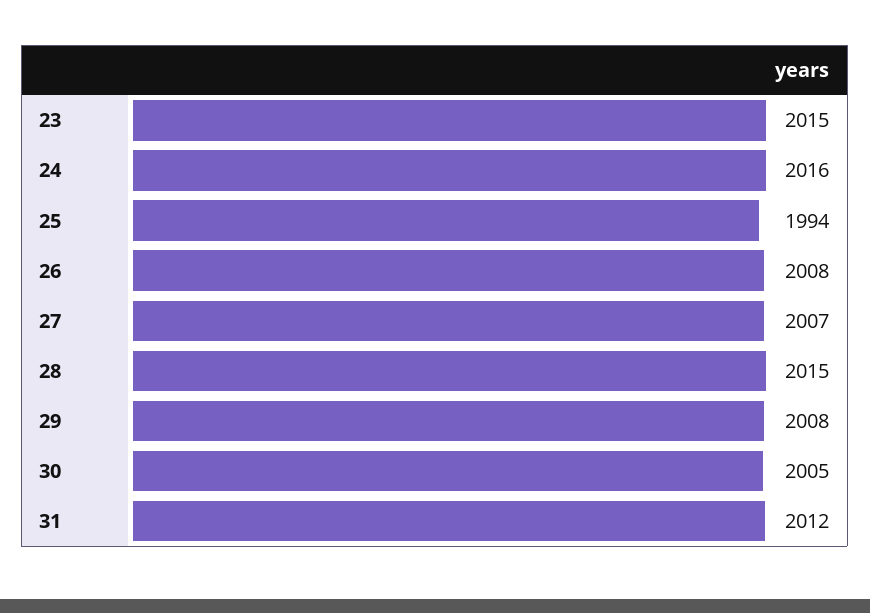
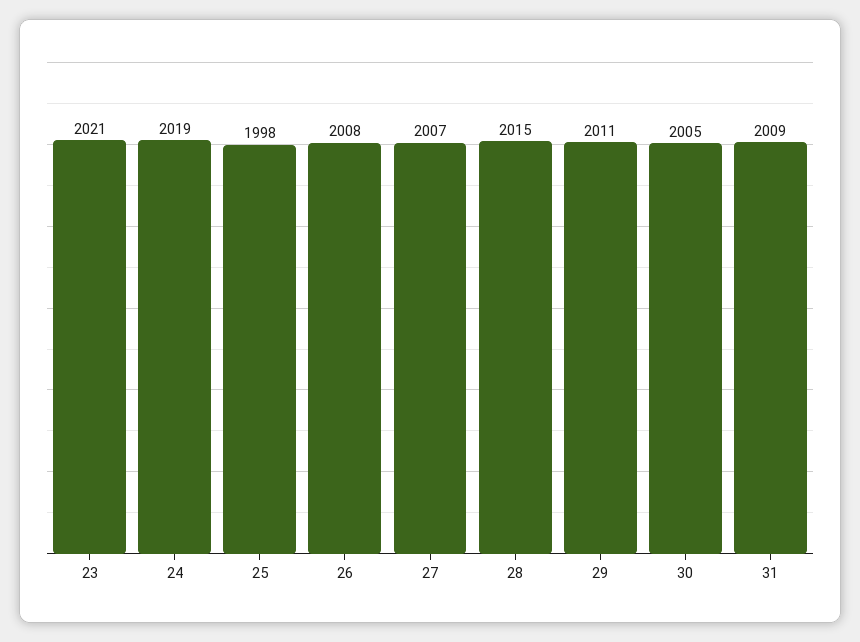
  {
-   "23": 2015,
+   "23": 2021,
-   "24": 2016,
+   "24": 2019,
-   "25": 1994,
+   "25": 1998,
    "26": 2008,
    "27": 2007,
    "28": 2015,
-   "29": 2008,
+   "29": 2011,
    "30": 2005,
-   "31": 2012
+   "31": 2009
  }

